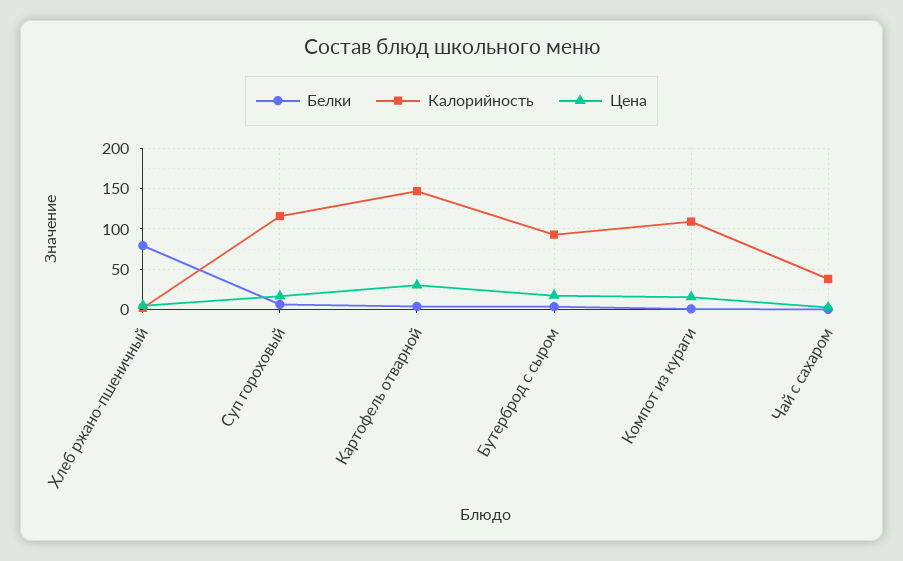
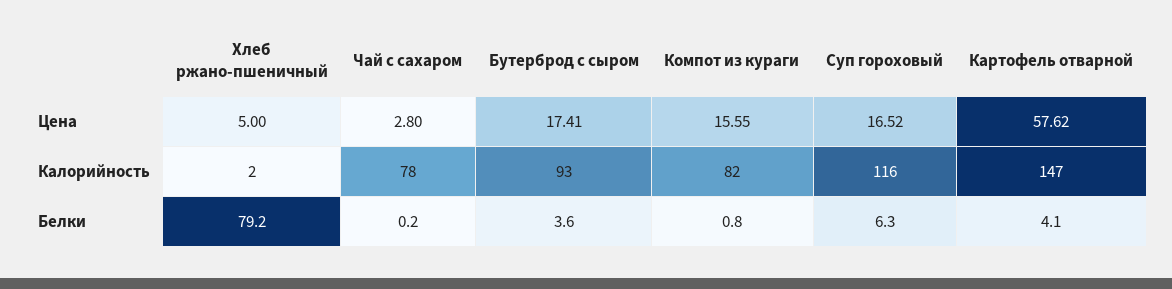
  {
    "Белки": {
      "Хлеб ржано-пшеничный": 79.2,
      "Суп гороховый": 6.3,
      "Картофель отварной": 4.1,
      "Бутерброд с сыром": 3.6,
      "Компот из кураги": 0.8,
      "Чай с сахаром": 0.2
    },
    "Калорийность": {
      "Хлеб ржано-пшеничный": 2,
      "Суп гороховый": 116,
      "Картофель отварной": 147,
      "Бутерброд с сыром": 93,
-     "Компот из кураги": 110,
+     "Компот из кураги": 82,
-     "Чай с сахаром": 40
+     "Чай с сахаром": 78
    },
    "Цена": {
      "Хлеб ржано-пшеничный": 5,
      "Суп гороховый": 16.52,
-     "Картофель отварной": 30,
+     "Картофель отварной": 57.62,
      "Бутерброд с сыром": 17.41,
      "Компот из кураги": 15.55,
      "Чай с сахаром": 2.8
    }
  }

